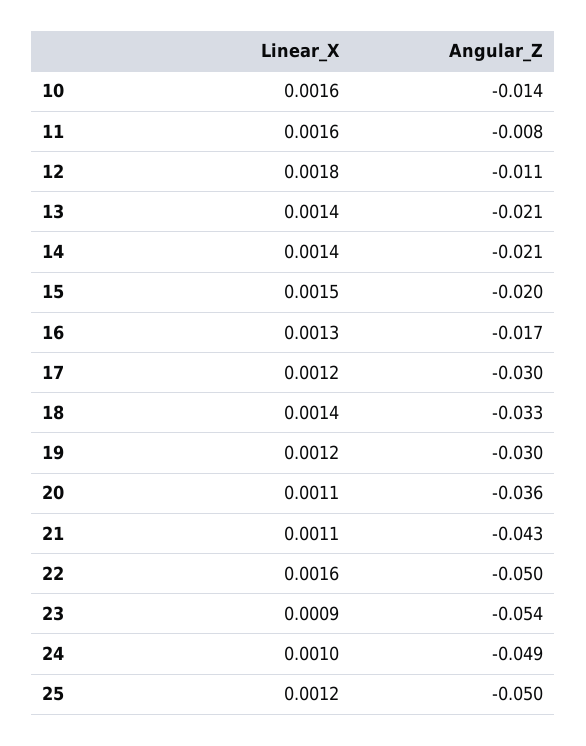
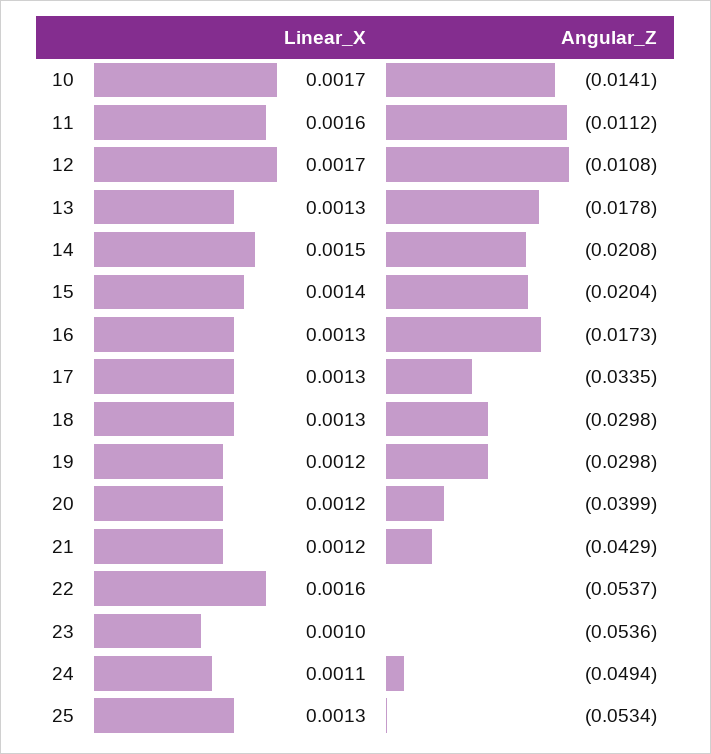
  {
    "Linear_X": {
-     "10": 0.0016,
+     "10": 0.0017,
      "11": 0.0016,
-     "12": 0.0018,
+     "12": 0.0017,
-     "13": 0.0014,
+     "13": 0.0013,
-     "14": 0.0014,
+     "14": 0.0015,
-     "15": 0.0015,
+     "15": 0.0014,
      "16": 0.0013,
-     "17": 0.0012,
+     "17": 0.0013,
-     "18": 0.0014,
+     "18": 0.0013,
      "19": 0.0012,
-     "20": 0.0011,
+     "20": 0.0012,
-     "21": 0.0011,
+     "21": 0.0012,
      "22": 0.0016,
-     "23": 0.0009,
+     "23": 0.001,
-     "24": 0.001,
+     "24": 0.0011,
-     "25": 0.0012
+     "25": 0.0013
    },
    "Angular_Z": {
      "10": -0.0141,
-     "11": -0.008,
+     "11": -0.0112,
      "12": -0.0108,
-     "13": -0.021,
+     "13": -0.0178,
      "14": -0.0208,
      "15": -0.0204,
      "16": -0.0173,
-     "17": -0.03,
+     "17": -0.0335,
-     "18": -0.033,
+     "18": -0.0298,
      "19": -0.0298,
-     "20": -0.036,
+     "20": -0.0399,
      "21": -0.0429,
-     "22": -0.05,
+     "22": -0.0537,
      "23": -0.0536,
      "24": -0.0494,
-     "25": -0.05
+     "25": -0.0534
    }
  }

